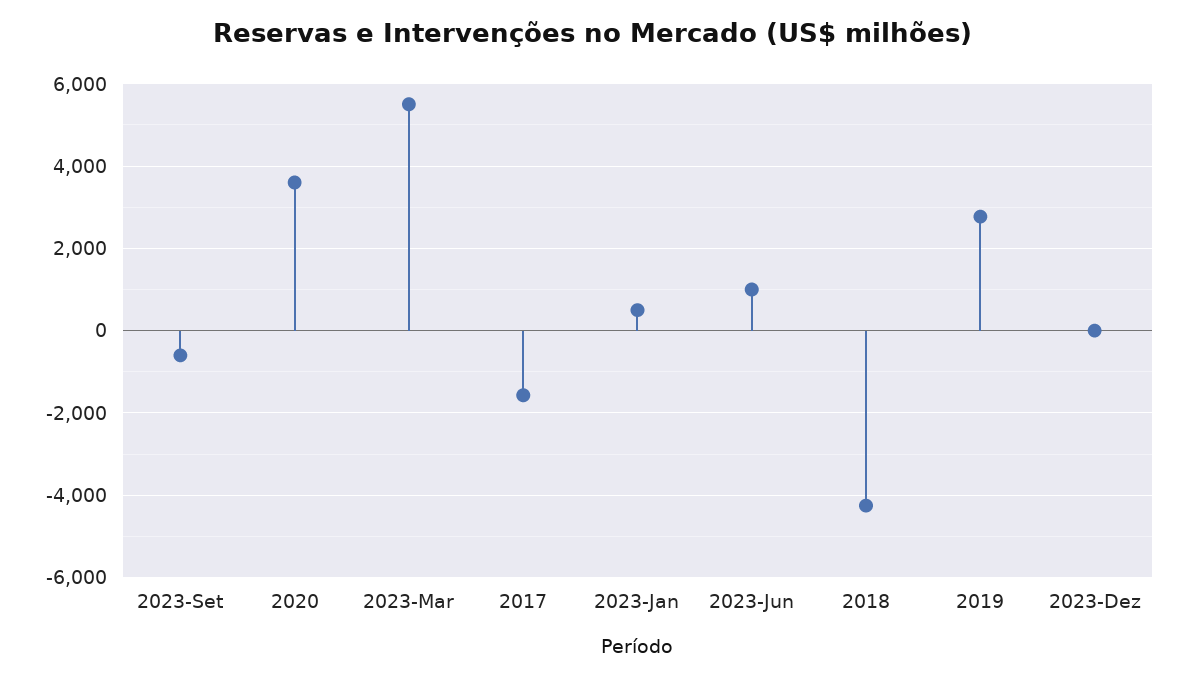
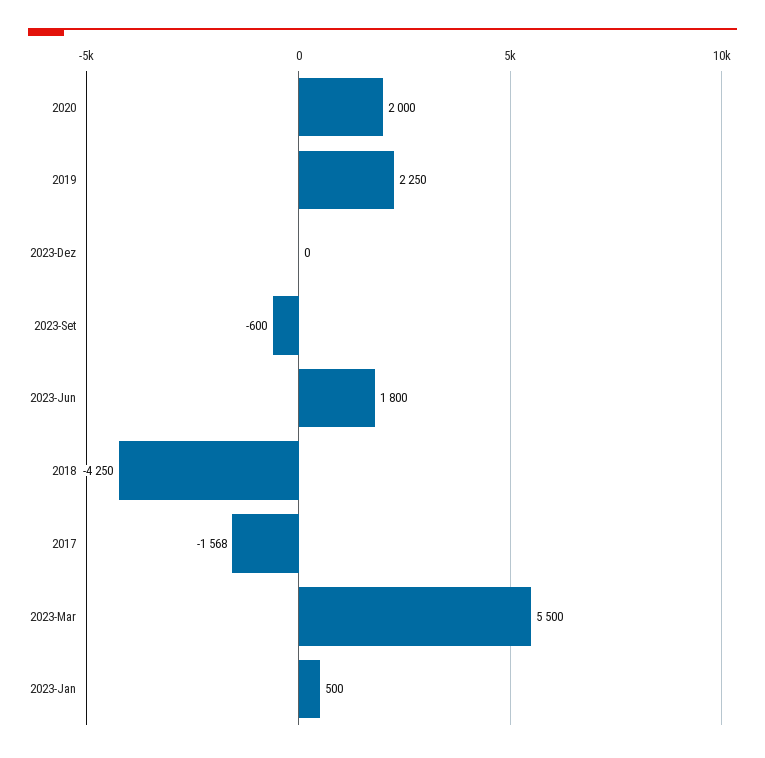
  {
    "2023-Set": -600,
-   "2020": 3600,
+   "2020": 2000,
    "2023-Mar": 5500,
    "2017": -1568,
    "2023-Jan": 500,
-   "2023-Jun": 1000,
+   "2023-Jun": 1800,
    "2018": -4250,
-   "2019": 2800,
+   "2019": 2250,
    "2023-Dez": 0
  }

